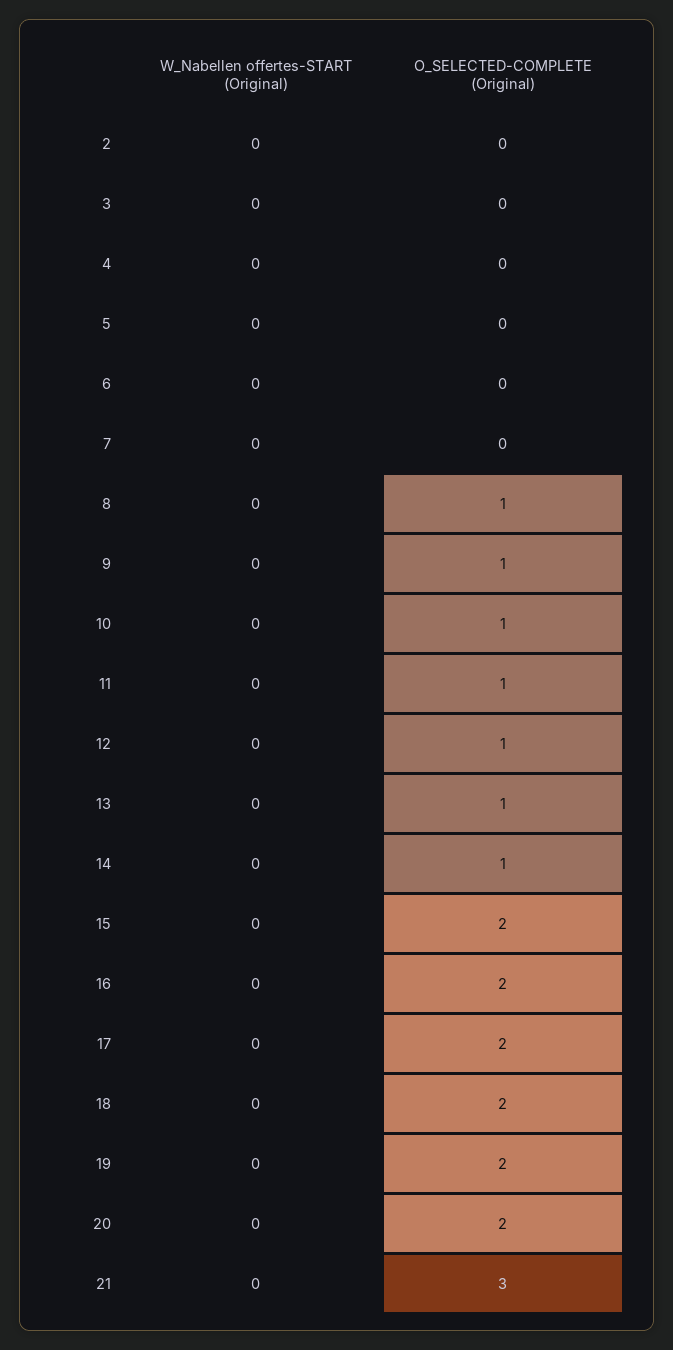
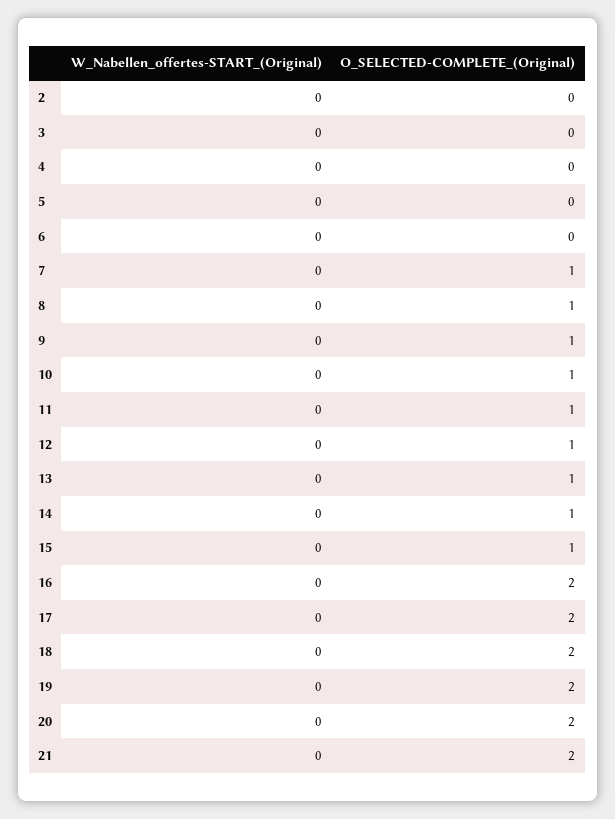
  {
    "W_Nabellen offertes-START (Original)": {
      "2": 0,
      "3": 0,
      "4": 0,
      "5": 0,
      "6": 0,
      "7": 0,
      "8": 0,
      "9": 0,
      "10": 0,
      "11": 0,
      "12": 0,
      "13": 0,
      "14": 0,
      "15": 0,
      "16": 0,
      "17": 0,
      "18": 0,
      "19": 0,
      "20": 0,
      "21": 0
    },
    "O_SELECTED-COMPLETE (Original)": {
      "2": 0,
      "3": 0,
      "4": 0,
      "5": 0,
      "6": 0,
-     "7": 0,
+     "7": 1,
      "8": 1,
      "9": 1,
      "10": 1,
      "11": 1,
      "12": 1,
      "13": 1,
      "14": 1,
-     "15": 2,
+     "15": 1,
      "16": 2,
      "17": 2,
      "18": 2,
      "19": 2,
      "20": 2,
-     "21": 3
+     "21": 2
    }
  }

